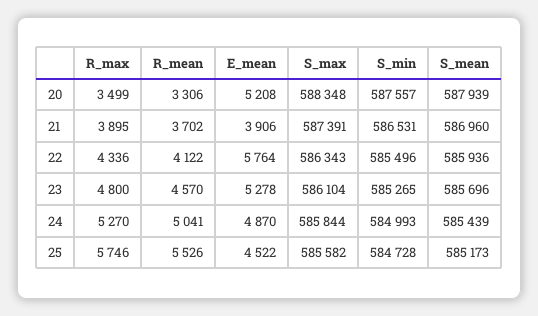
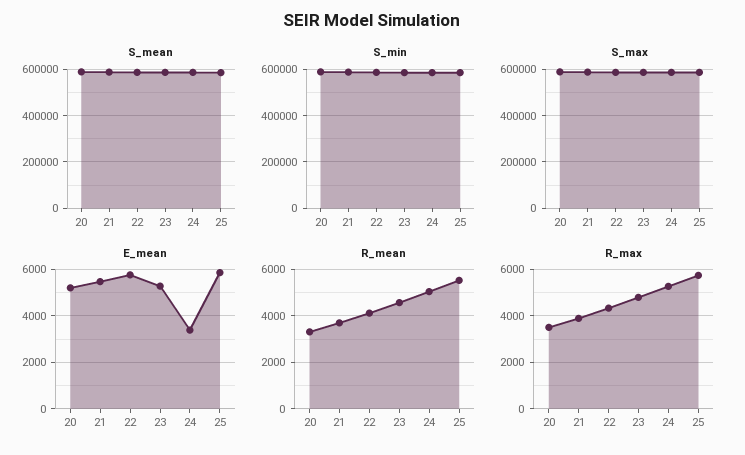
  {
    "R_max": {
      "20": 3499,
      "21": 3895,
      "22": 4336,
      "23": 4800,
      "24": 5270,
      "25": 5746
    },
    "R_mean": {
      "20": 3306,
      "21": 3702,
      "22": 4122,
      "23": 4570,
      "24": 5041,
      "25": 5526
    },
    "E_mean": {
      "20": 5208,
-     "21": 3906,
+     "21": 5500,
      "22": 5764,
      "23": 5278,
-     "24": 4870,
+     "24": 3500,
-     "25": 4522
+     "25": 6000
    },
    "S_max": {
      "20": 588348,
      "21": 587391,
      "22": 586343,
      "23": 586104,
      "24": 585844,
      "25": 585582
    },
    "S_min": {
      "20": 587557,
      "21": 586531,
      "22": 585496,
      "23": 585265,
      "24": 584993,
      "25": 584728
    },
    "S_mean": {
      "20": 587939,
      "21": 586960,
      "22": 585936,
      "23": 585696,
      "24": 585439,
      "25": 585173
    }
  }

